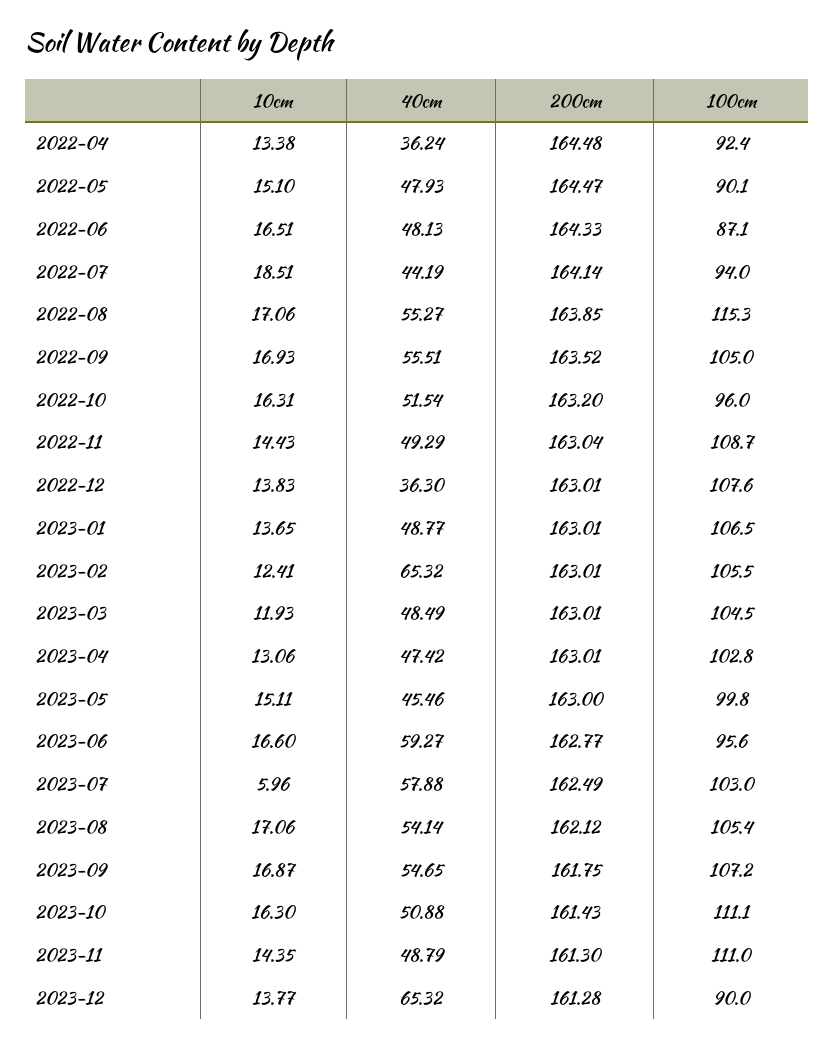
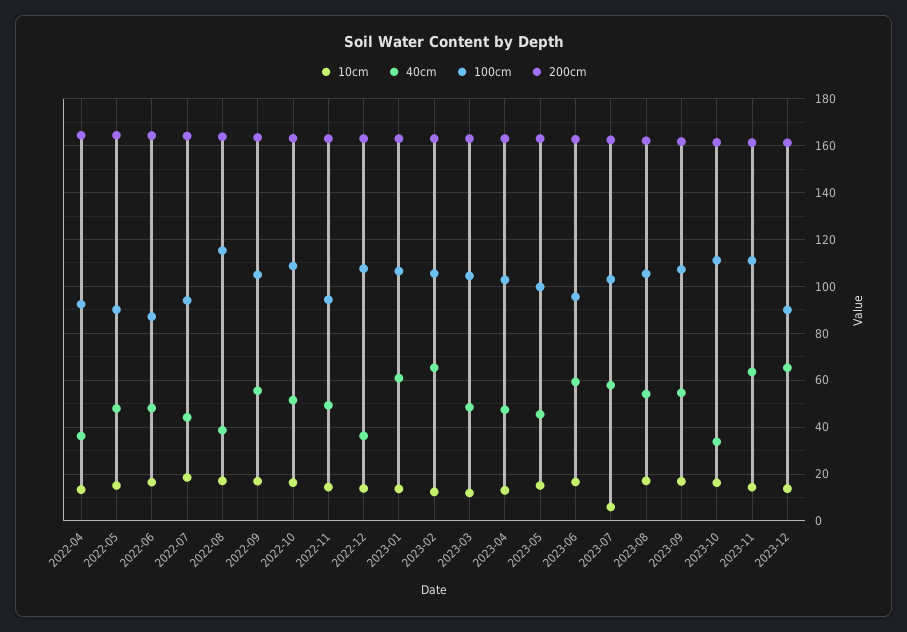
  {
    "10cm": {
      "2022-04": 13.38,
      "2022-05": 15.1,
      "2022-06": 16.51,
      "2022-07": 18.51,
      "2022-08": 17.06,
      "2022-09": 16.93,
      "2022-10": 16.31,
      "2022-11": 14.43,
      "2022-12": 13.83,
      "2023-01": 13.65,
      "2023-02": 12.41,
      "2023-03": 11.93,
      "2023-04": 13.06,
      "2023-05": 15.11,
      "2023-06": 16.6,
      "2023-07": 5.96,
      "2023-08": 17.06,
      "2023-09": 16.87,
      "2023-10": 16.3,
      "2023-11": 14.35,
      "2023-12": 13.77
    },
    "40cm": {
      "2022-04": 36.24,
      "2022-05": 47.93,
      "2022-06": 48.13,
      "2022-07": 44.19,
-     "2022-08": 55.27,
+     "2022-08": 40,
      "2022-09": 55.51,
      "2022-10": 51.54,
      "2022-11": 49.29,
      "2022-12": 36.3,
-     "2023-01": 48.77,
+     "2023-01": 60,
      "2023-02": 65.32,
      "2023-03": 48.49,
      "2023-04": 47.42,
      "2023-05": 45.46,
      "2023-06": 59.27,
      "2023-07": 57.88,
      "2023-08": 54.14,
      "2023-09": 54.65,
-     "2023-10": 50.88,
+     "2023-10": 35,
-     "2023-11": 48.79,
+     "2023-11": 65,
      "2023-12": 65.32
    },
    "200cm": {
      "2022-04": 164.48,
      "2022-05": 164.47,
      "2022-06": 164.33,
      "2022-07": 164.14,
      "2022-08": 163.85,
      "2022-09": 163.52,
      "2022-10": 163.2,
      "2022-11": 163.04,
      "2022-12": 163.01,
      "2023-01": 163.01,
      "2023-02": 163.01,
      "2023-03": 163.01,
      "2023-04": 163.01,
      "2023-05": 163,
      "2023-06": 162.77,
      "2023-07": 162.49,
      "2023-08": 162.12,
      "2023-09": 161.75,
      "2023-10": 161.43,
      "2023-11": 161.3,
      "2023-12": 161.28
    },
    "100cm": {
      "2022-04": 92.4,
      "2022-05": 90.1,
      "2022-06": 87.1,
      "2022-07": 94,
      "2022-08": 115.3,
      "2022-09": 105,
-     "2022-10": 96,
+     "2022-10": 110,
-     "2022-11": 108.7,
+     "2022-11": 95,
      "2022-12": 107.6,
      "2023-01": 106.5,
      "2023-02": 105.5,
      "2023-03": 104.5,
      "2023-04": 102.8,
      "2023-05": 99.8,
      "2023-06": 95.6,
      "2023-07": 103,
      "2023-08": 105.4,
      "2023-09": 107.2,
      "2023-10": 111.1,
      "2023-11": 111,
      "2023-12": 90
    }
  }

